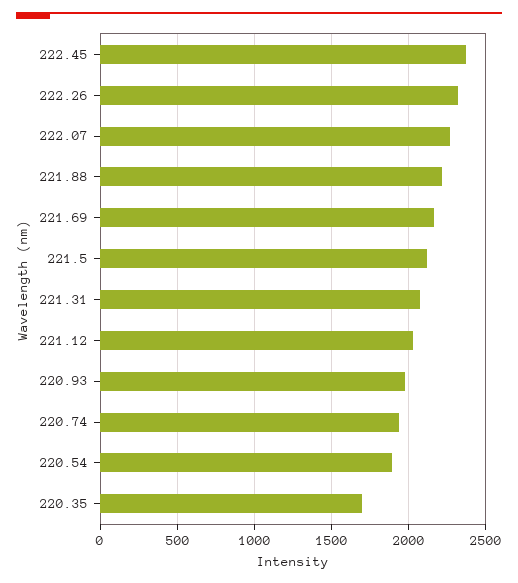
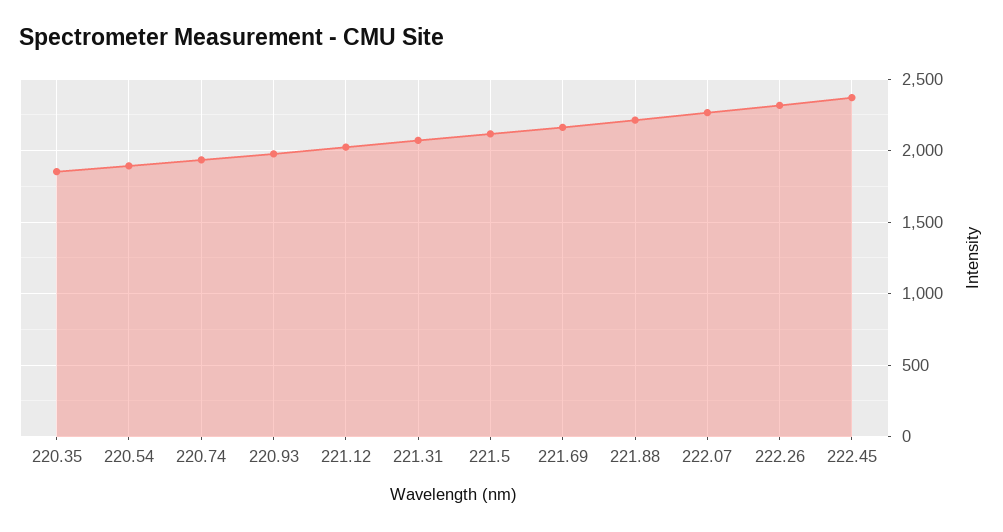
  {
    "222.45": 2350,
    "222.26": 2300,
    "222.07": 2250,
    "221.88": 2200,
    "221.69": 2150,
    "221.5": 2100,
    "221.31": 2050,
    "221.12": 2050,
    "220.93": 2000,
    "220.74": 1950,
    "220.54": 1900,
-   "220.35": 1700
+   "220.35": 1850
  }

